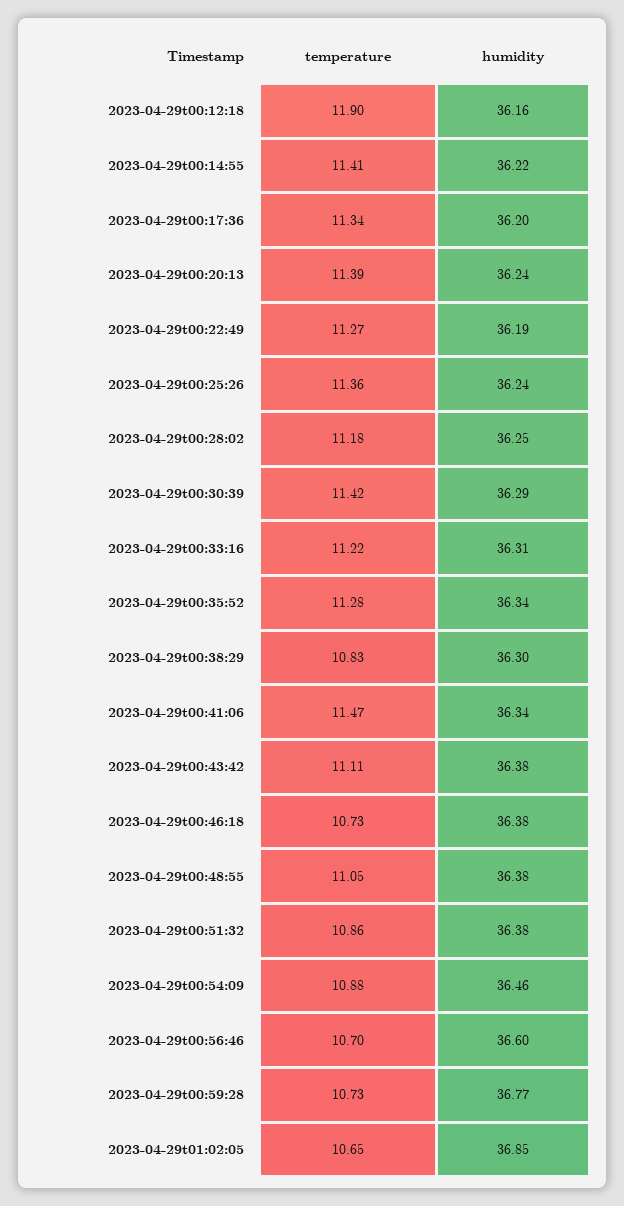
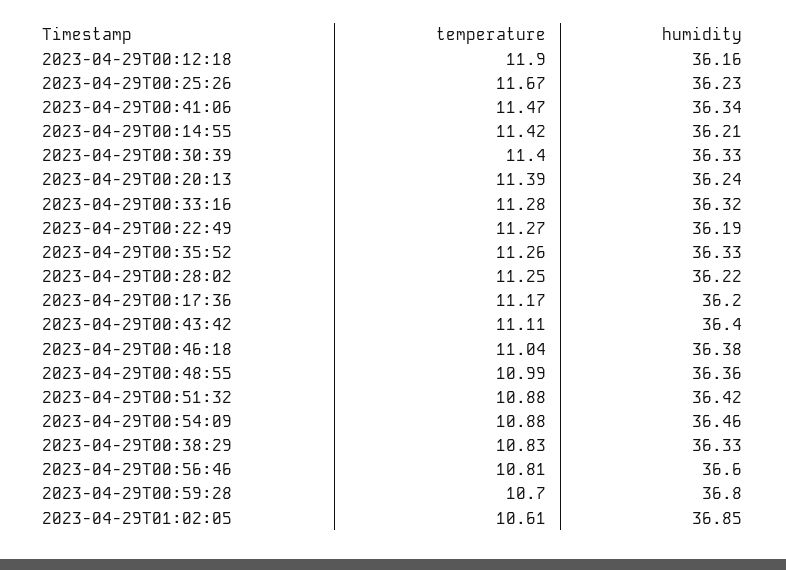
  {
    "temperature": {
      "2023-04-29t00:12:18": 11.9,
-     "2023-04-29t00:14:55": 11.41,
+     "2023-04-29t00:14:55": 11.42,
-     "2023-04-29t00:17:36": 11.34,
+     "2023-04-29t00:17:36": 11.17,
      "2023-04-29t00:20:13": 11.39,
      "2023-04-29t00:22:49": 11.27,
-     "2023-04-29t00:25:26": 11.36,
+     "2023-04-29t00:25:26": 11.67,
-     "2023-04-29t00:28:02": 11.18,
+     "2023-04-29t00:28:02": 11.25,
-     "2023-04-29t00:30:39": 11.42,
+     "2023-04-29t00:30:39": 11.4,
-     "2023-04-29t00:33:16": 11.22,
+     "2023-04-29t00:33:16": 11.28,
-     "2023-04-29t00:35:52": 11.28,
+     "2023-04-29t00:35:52": 11.26,
      "2023-04-29t00:38:29": 10.83,
      "2023-04-29t00:41:06": 11.47,
      "2023-04-29t00:43:42": 11.11,
-     "2023-04-29t00:46:18": 10.73,
+     "2023-04-29t00:46:18": 11.04,
-     "2023-04-29t00:48:55": 11.05,
+     "2023-04-29t00:48:55": 10.99,
-     "2023-04-29t00:51:32": 10.86,
+     "2023-04-29t00:51:32": 10.88,
      "2023-04-29t00:54:09": 10.88,
-     "2023-04-29t00:56:46": 10.7,
+     "2023-04-29t00:56:46": 10.81,
-     "2023-04-29t00:59:28": 10.73,
+     "2023-04-29t00:59:28": 10.7,
-     "2023-04-29t01:02:05": 10.65
+     "2023-04-29t01:02:05": 10.61
    },
    "humidity": {
      "2023-04-29t00:12:18": 36.16,
-     "2023-04-29t00:14:55": 36.22,
+     "2023-04-29t00:14:55": 36.21,
      "2023-04-29t00:17:36": 36.2,
      "2023-04-29t00:20:13": 36.24,
      "2023-04-29t00:22:49": 36.19,
-     "2023-04-29t00:25:26": 36.24,
+     "2023-04-29t00:25:26": 36.23,
-     "2023-04-29t00:28:02": 36.25,
+     "2023-04-29t00:28:02": 36.22,
-     "2023-04-29t00:30:39": 36.29,
+     "2023-04-29t00:30:39": 36.33,
-     "2023-04-29t00:33:16": 36.31,
+     "2023-04-29t00:33:16": 36.32,
-     "2023-04-29t00:35:52": 36.34,
+     "2023-04-29t00:35:52": 36.33,
-     "2023-04-29t00:38:29": 36.3,
+     "2023-04-29t00:38:29": 36.33,
      "2023-04-29t00:41:06": 36.34,
-     "2023-04-29t00:43:42": 36.38,
+     "2023-04-29t00:43:42": 36.4,
      "2023-04-29t00:46:18": 36.38,
-     "2023-04-29t00:48:55": 36.38,
+     "2023-04-29t00:48:55": 36.36,
-     "2023-04-29t00:51:32": 36.38,
+     "2023-04-29t00:51:32": 36.42,
      "2023-04-29t00:54:09": 36.46,
      "2023-04-29t00:56:46": 36.6,
-     "2023-04-29t00:59:28": 36.77,
+     "2023-04-29t00:59:28": 36.8,
      "2023-04-29t01:02:05": 36.85
    }
  }

